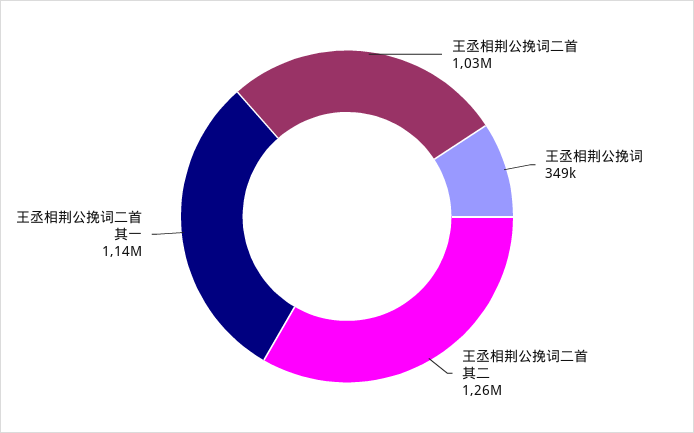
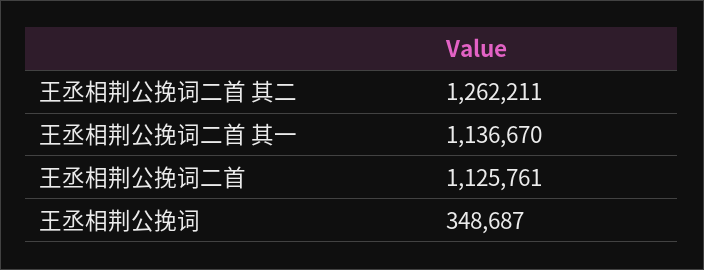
  {
-   "王丞相荆公挽词二首": 1030000,
+   "王丞相荆公挽词二首": 1125761,
    "王丞相荆公挽词": 348687,
    "王丞相荆公挽词二首 其二": 1262211,
    "王丞相荆公挽词二首 其一": 1136670
  }

